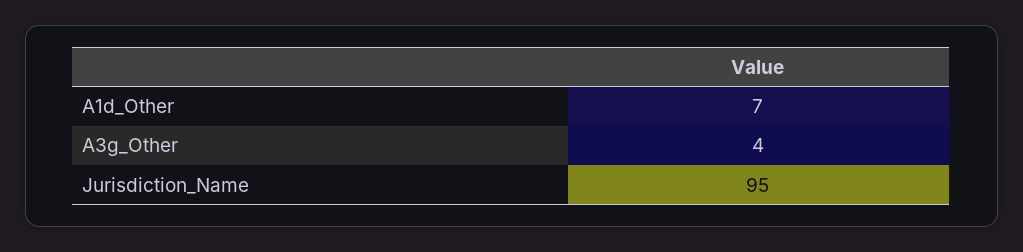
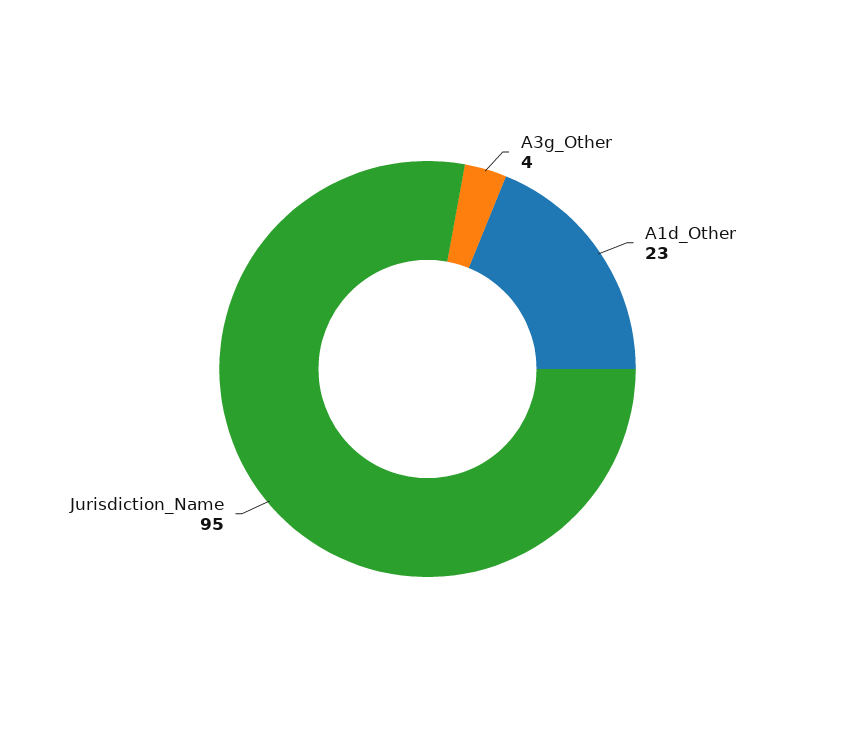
  {
-   "A1d_Other": 7,
+   "A1d_Other": 23,
    "A3g_Other": 4,
    "Jurisdiction_Name": 95
  }

